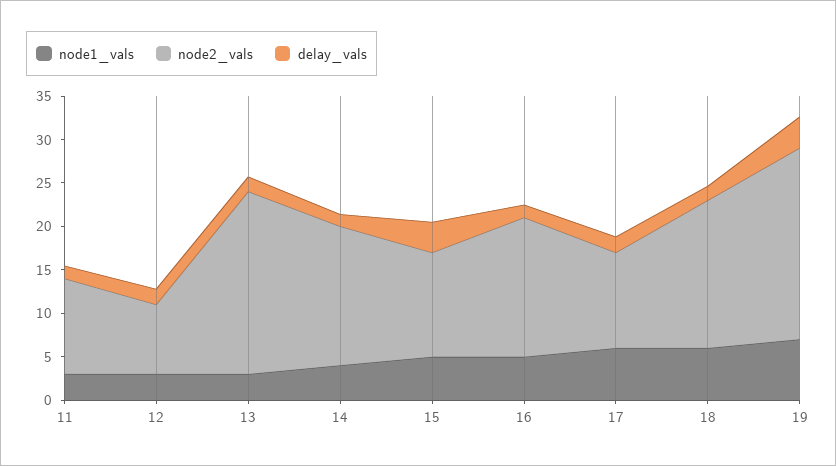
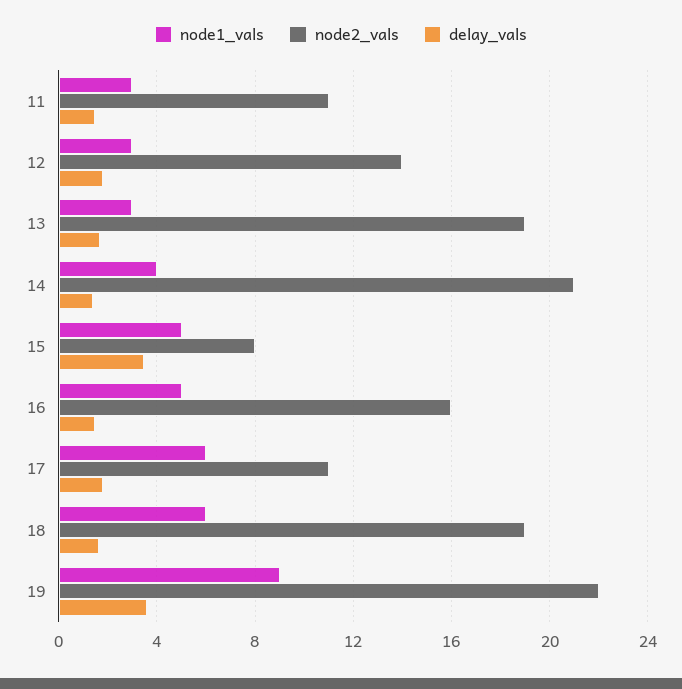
  {
    "node1_vals": {
      "11": 3,
      "12": 3,
      "13": 3,
      "14": 4,
      "15": 5,
      "16": 5,
      "17": 6,
      "18": 6,
-     "19": 7
+     "19": 9
    },
    "node2_vals": {
      "11": 11,
-     "12": 8,
+     "12": 14,
-     "13": 21,
+     "13": 19,
-     "14": 16,
+     "14": 21,
-     "15": 12,
+     "15": 8,
      "16": 16,
      "17": 11,
-     "18": 17,
+     "18": 19,
      "19": 22
    },
    "delay_vals": {
      "11": 1.5,
      "12": 2,
      "13": 1.5,
      "14": 1.5,
      "15": 3.5,
      "16": 1.5,
      "17": 2,
      "18": 1.5,
      "19": 3.5
    }
  }

